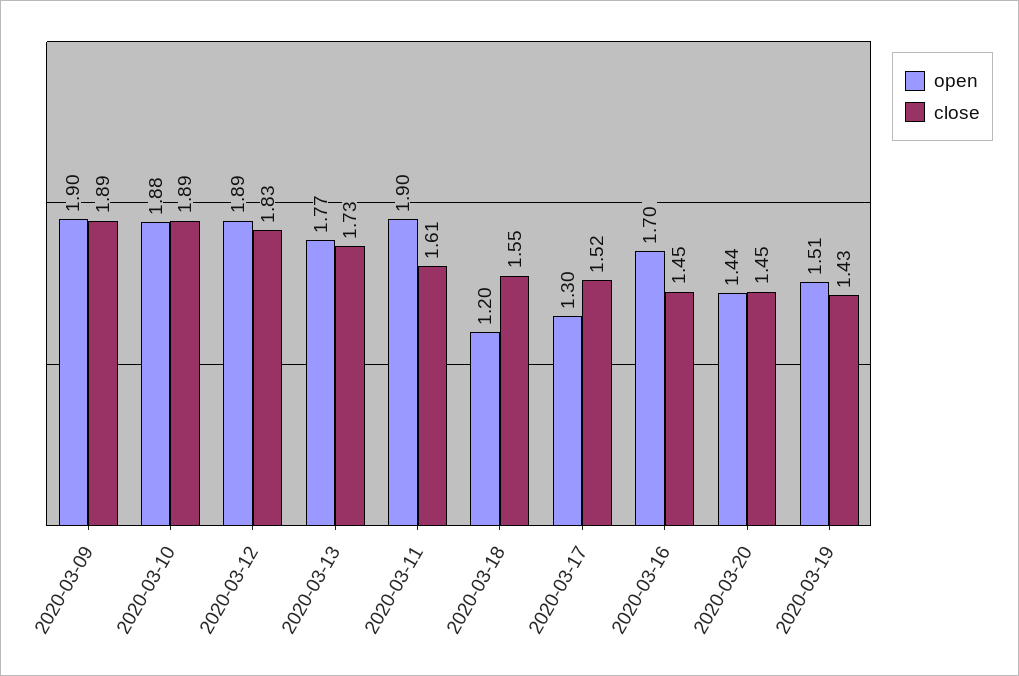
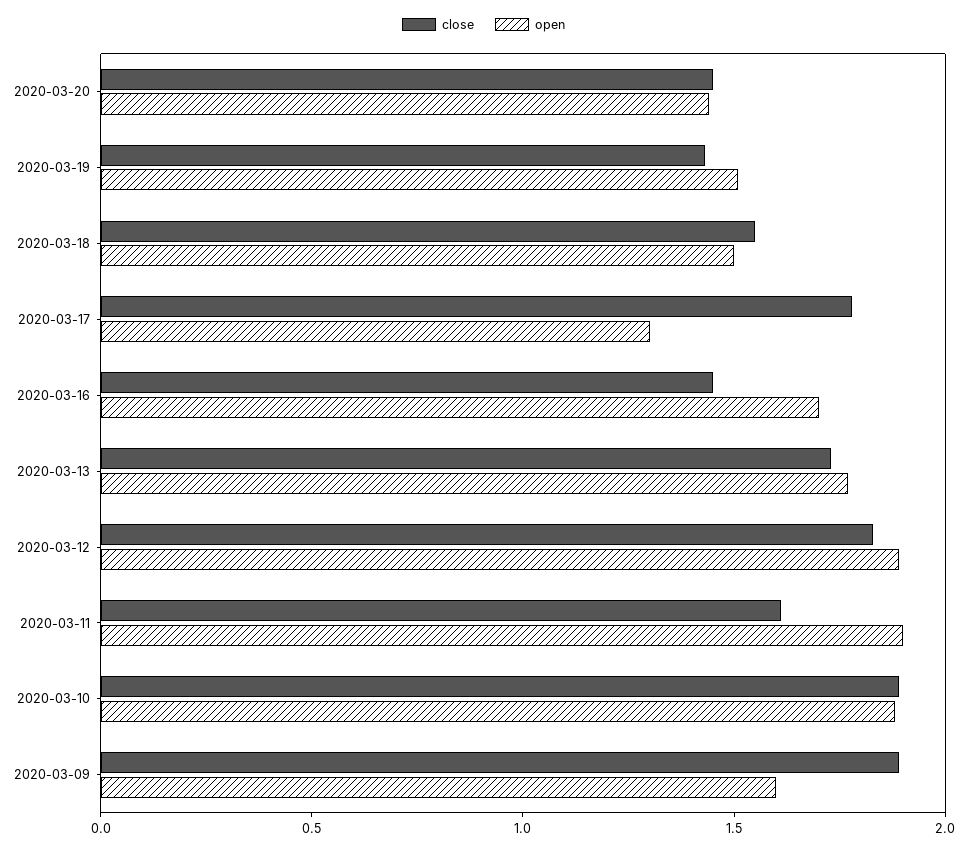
  {
    "open": {
-     "2020-03-09": 1.9,
+     "2020-03-09": 1.6,
      "2020-03-10": 1.88,
      "2020-03-12": 1.89,
      "2020-03-13": 1.77,
      "2020-03-11": 1.9,
-     "2020-03-18": 1.2,
+     "2020-03-18": 1.5,
      "2020-03-17": 1.3,
      "2020-03-16": 1.7,
      "2020-03-20": 1.44,
      "2020-03-19": 1.51
    },
    "close": {
      "2020-03-09": 1.89,
      "2020-03-10": 1.89,
      "2020-03-12": 1.83,
      "2020-03-13": 1.73,
      "2020-03-11": 1.61,
      "2020-03-18": 1.55,
-     "2020-03-17": 1.52,
+     "2020-03-17": 1.8,
      "2020-03-16": 1.45,
      "2020-03-20": 1.45,
      "2020-03-19": 1.43
    }
  }

